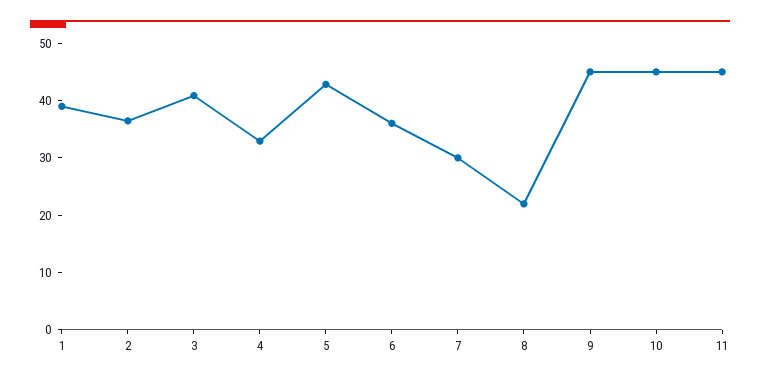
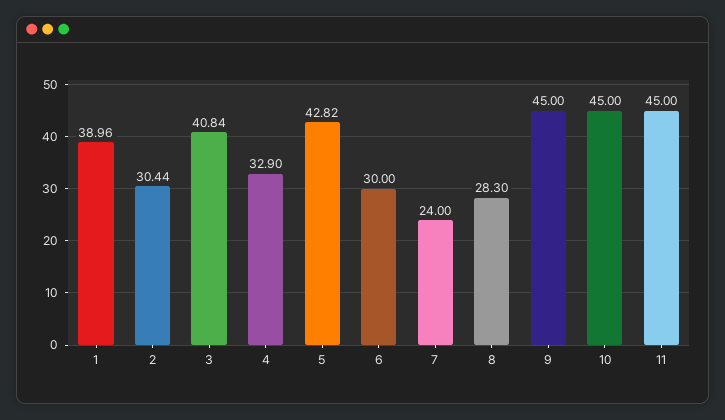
  {
    "1": 38.96,
-   "2": 36,
+   "2": 30.44,
    "3": 40.84,
    "4": 32.9,
    "5": 42.82,
-   "6": 36,
+   "6": 30,
-   "7": 30,
+   "7": 24,
-   "8": 22,
+   "8": 28.3,
    "9": 45,
    "10": 45,
    "11": 45
  }

